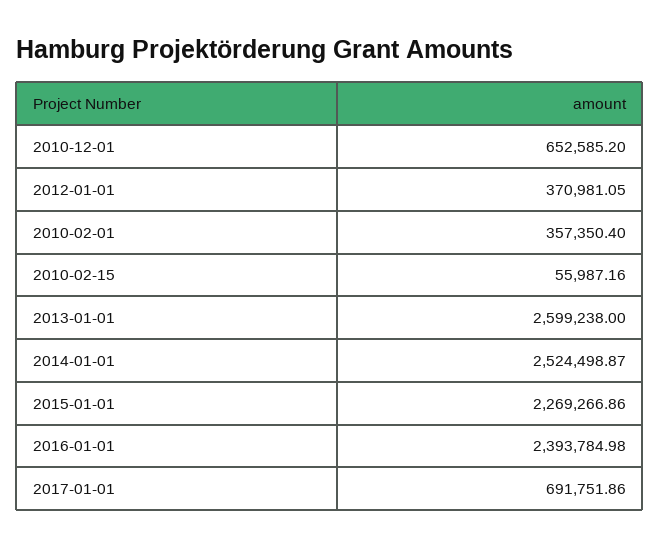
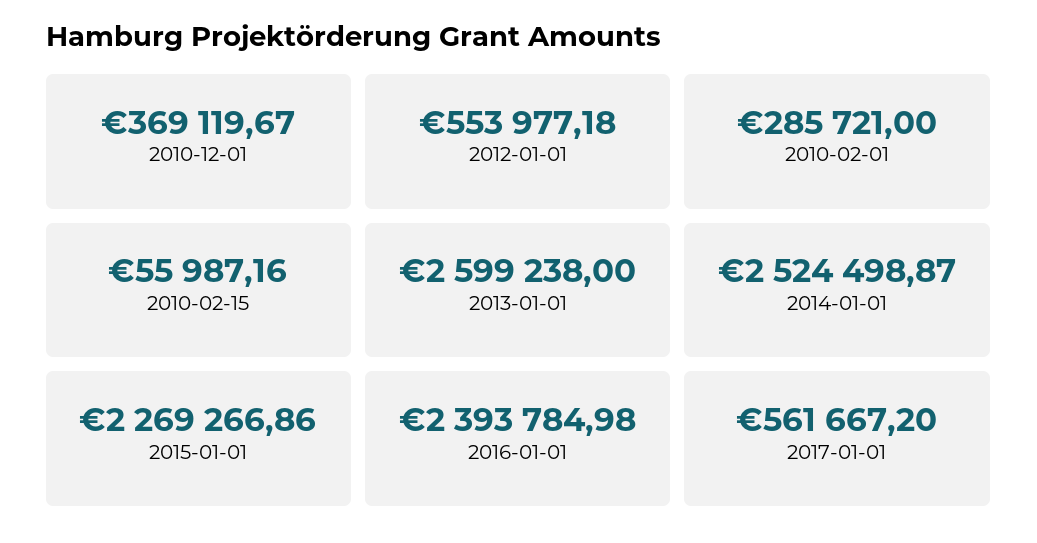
  {
-   "2010-12-01": 652585.2,
+   "2010-12-01": 369119.67,
-   "2012-01-01": 370981.05,
+   "2012-01-01": 553977.18,
-   "2010-02-01": 357350.4,
+   "2010-02-01": 285721,
    "2010-02-15": 55987.16,
    "2013-01-01": 2599238,
    "2014-01-01": 2524498.87,
    "2015-01-01": 2269266.86,
    "2016-01-01": 2393784.98,
-   "2017-01-01": 691751.86
+   "2017-01-01": 561667.2
  }

